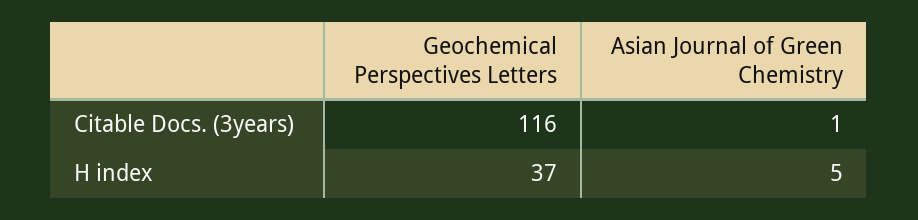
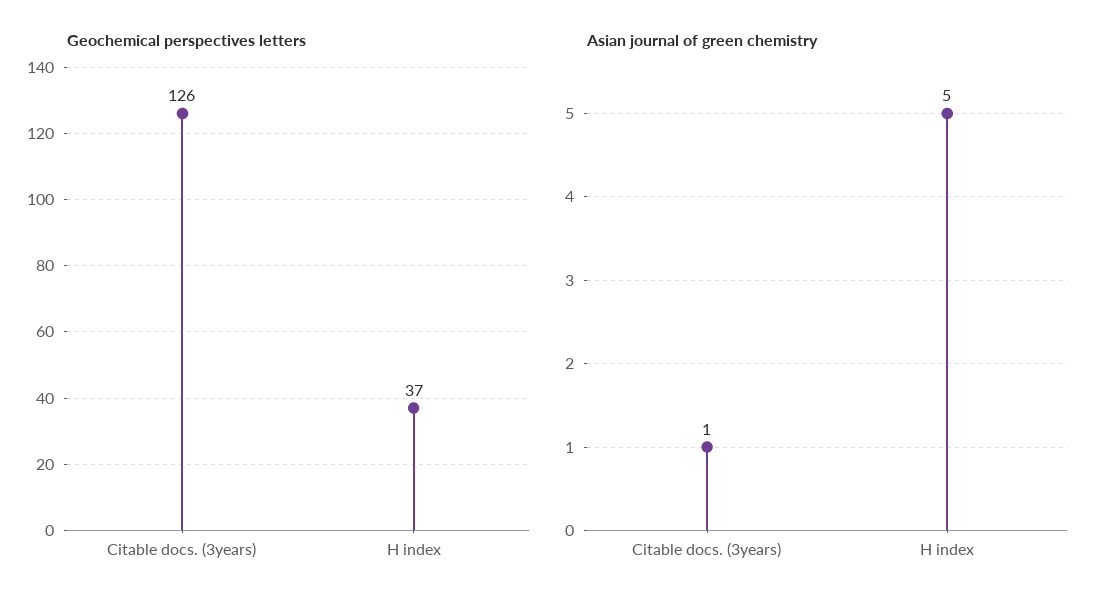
  {
    "Geochemical Perspectives Letters": {
-     "Citable Docs. (3years)": 116,
+     "Citable Docs. (3years)": 126,
      "H index": 37
    },
    "Asian Journal of Green Chemistry": {
      "Citable Docs. (3years)": 1,
      "H index": 5
    }
  }

